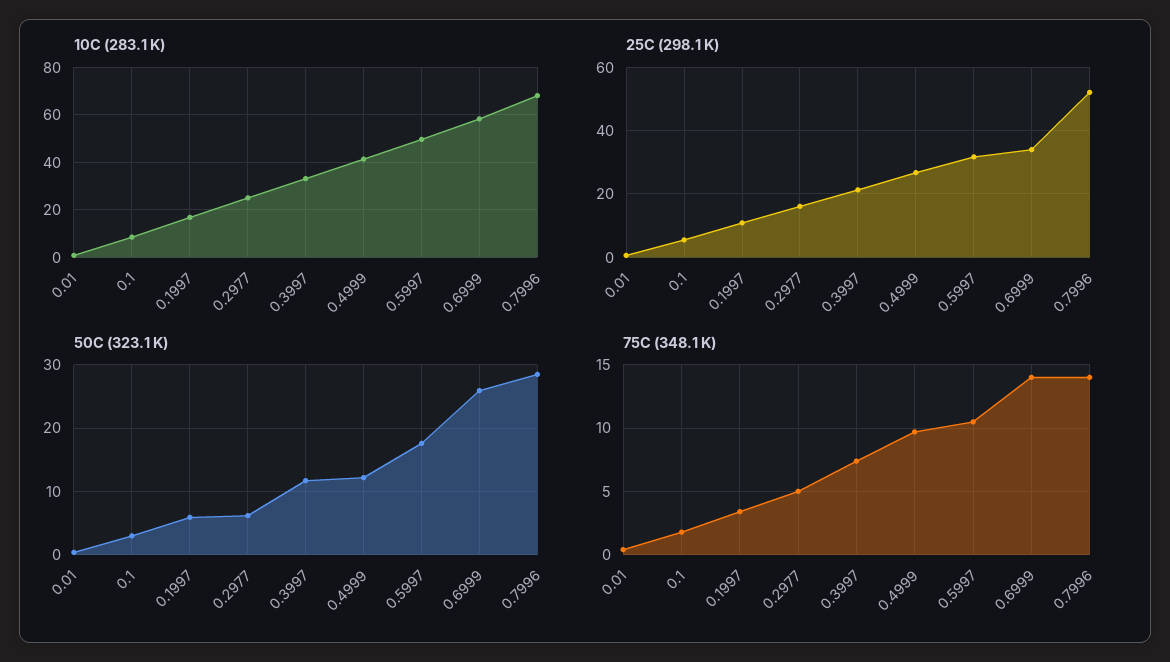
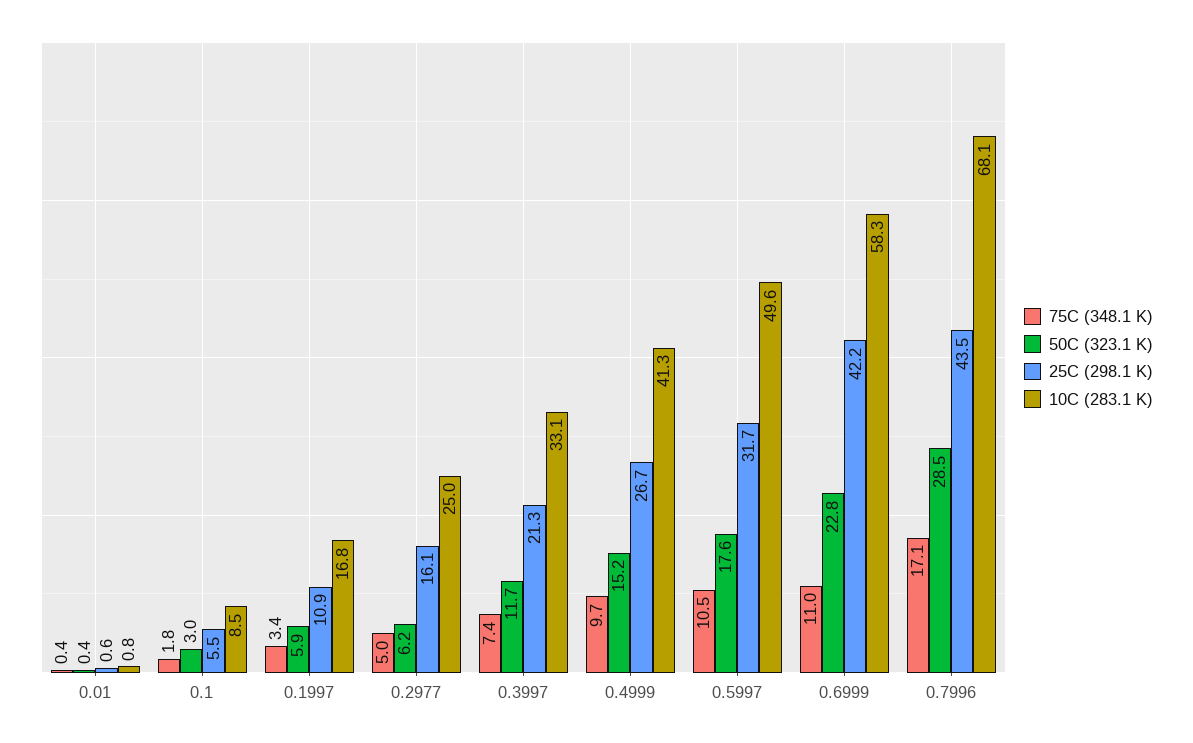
  {
    "10C (283.1 K)": {
      "0.01": 0.8,
      "0.1": 8.5,
      "0.1997": 16.8,
      "0.2977": 25,
      "0.3997": 33.1,
      "0.4999": 41.3,
      "0.5997": 49.6,
      "0.6999": 58.3,
      "0.7996": 68.1
    },
    "25C (298.1 K)": {
      "0.01": 0.6,
      "0.1": 5.5,
      "0.1997": 10.9,
      "0.2977": 16.1,
      "0.3997": 21.3,
      "0.4999": 26.7,
      "0.5997": 31.7,
-     "0.6999": 34,
+     "0.6999": 42.2,
-     "0.7996": 52
+     "0.7996": 43.5
    },
    "50C (323.1 K)": {
      "0.01": 0.4,
      "0.1": 3,
      "0.1997": 5.9,
      "0.2977": 6.2,
      "0.3997": 11.7,
-     "0.4999": 12,
+     "0.4999": 15.2,
      "0.5997": 17.6,
-     "0.6999": 26,
+     "0.6999": 22.8,
      "0.7996": 28.5
    },
    "75C (348.1 K)": {
      "0.01": 0.4,
      "0.1": 1.8,
      "0.1997": 3.4,
      "0.2977": 5,
      "0.3997": 7.4,
      "0.4999": 9.7,
      "0.5997": 10.5,
-     "0.6999": 14,
+     "0.6999": 11,
-     "0.7996": 14
+     "0.7996": 17.1
    }
  }

